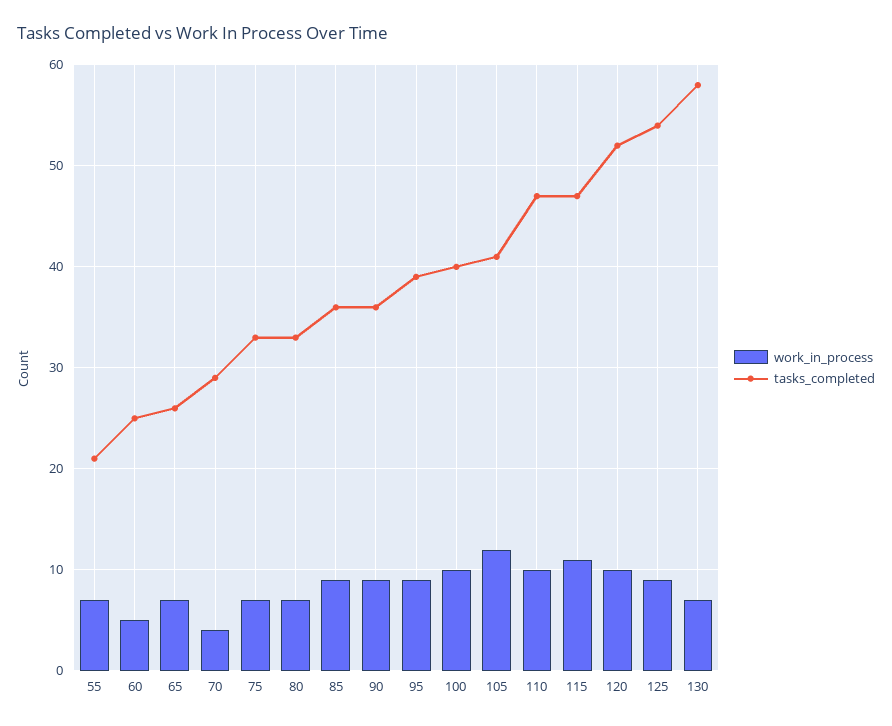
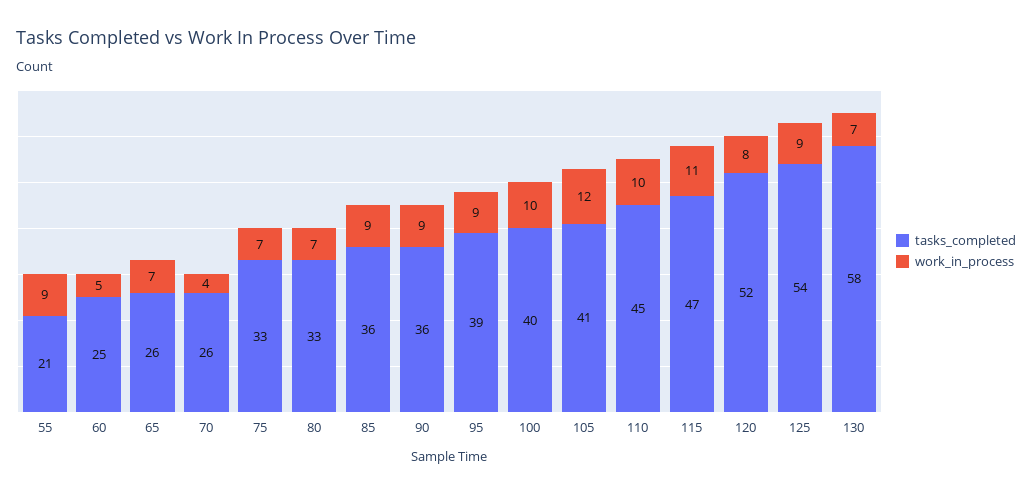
  {
    "work_in_process": {
-     "55": 7,
+     "55": 9,
      "60": 5,
      "65": 7,
      "70": 4,
      "75": 7,
      "80": 7,
      "85": 9,
      "90": 9,
      "95": 9,
      "100": 10,
      "105": 12,
      "110": 10,
      "115": 11,
-     "120": 10,
+     "120": 8,
      "125": 9,
      "130": 7
    },
    "tasks_completed": {
      "55": 21,
      "60": 25,
      "65": 26,
-     "70": 29,
+     "70": 26,
      "75": 33,
      "80": 33,
      "85": 36,
      "90": 36,
      "95": 39,
      "100": 40,
      "105": 41,
-     "110": 47,
+     "110": 45,
      "115": 47,
      "120": 52,
      "125": 54,
      "130": 58
    }
  }

